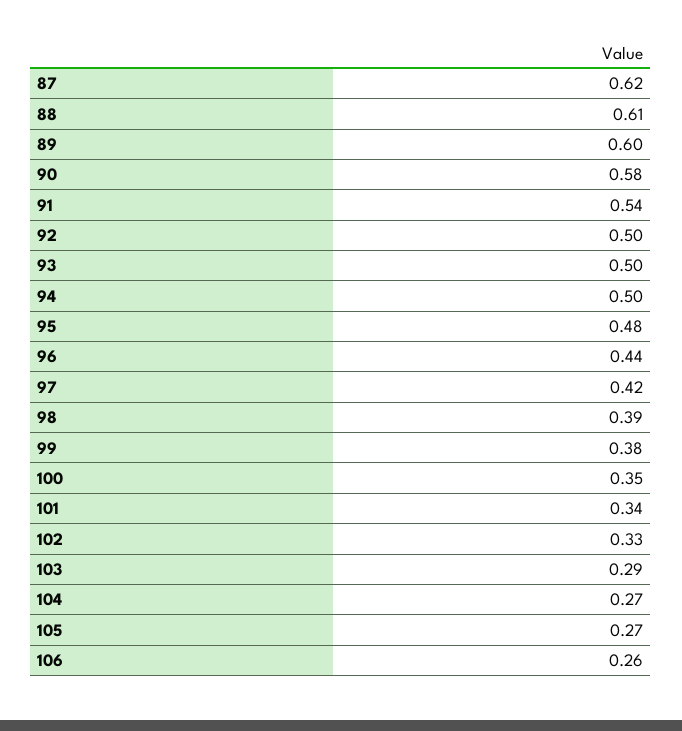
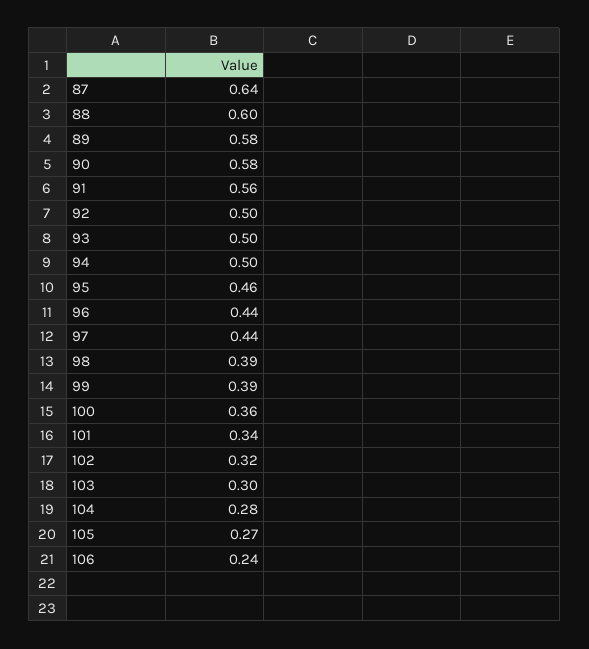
  {
-   "87": 0.62,
+   "87": 0.64,
-   "88": 0.61,
+   "88": 0.6,
-   "89": 0.6,
+   "89": 0.58,
    "90": 0.58,
-   "91": 0.54,
+   "91": 0.56,
    "92": 0.5,
    "93": 0.5,
    "94": 0.5,
-   "95": 0.48,
+   "95": 0.46,
    "96": 0.44,
-   "97": 0.42,
+   "97": 0.44,
    "98": 0.39,
-   "99": 0.38,
+   "99": 0.39,
-   "100": 0.35,
+   "100": 0.36,
    "101": 0.34,
-   "102": 0.33,
+   "102": 0.32,
-   "103": 0.29,
+   "103": 0.3,
-   "104": 0.27,
+   "104": 0.28,
    "105": 0.27,
-   "106": 0.26
+   "106": 0.24
  }

